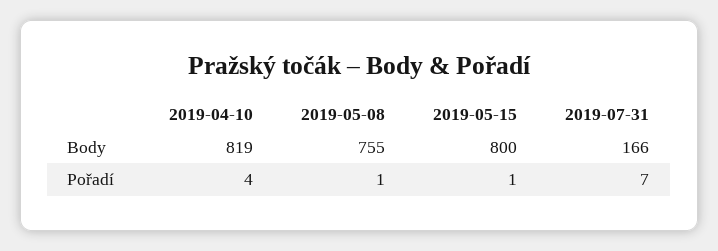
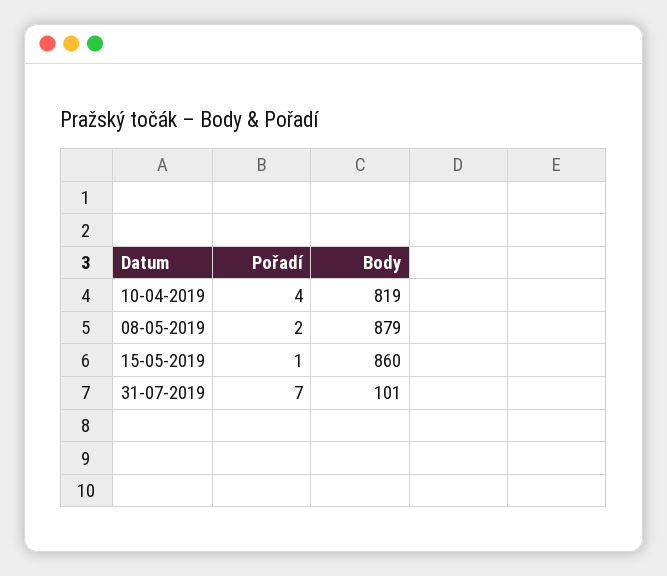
  {
    "2019-04-10": {
      "Body": 819,
      "Pořadí": 4
    },
    "2019-05-08": {
-     "Body": 755,
+     "Body": 879,
-     "Pořadí": 1
+     "Pořadí": 2
    },
    "2019-05-15": {
-     "Body": 800,
+     "Body": 860,
      "Pořadí": 1
    },
    "2019-07-31": {
-     "Body": 166,
+     "Body": 101,
      "Pořadí": 7
    }
  }

